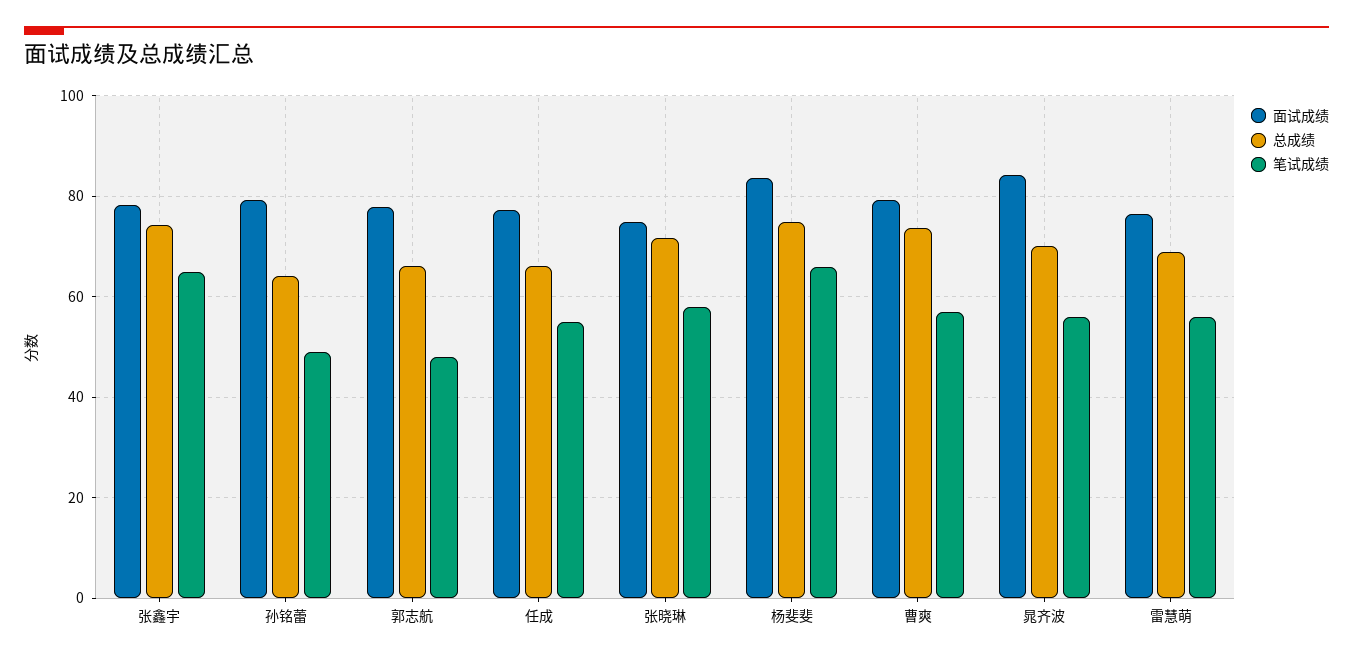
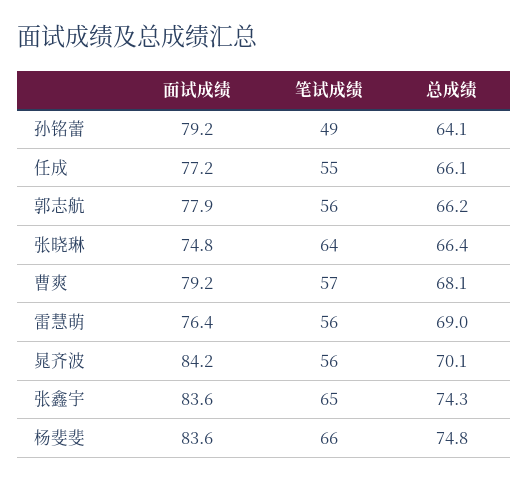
  {
    "面试成绩": {
-     "张鑫宇": 78,
+     "张鑫宇": 83.6,
      "孙铭蕾": 79.2,
      "郭志航": 77.9,
      "任成": 77.2,
      "张晓琳": 74.8,
      "杨斐斐": 83.6,
      "曹爽": 79.2,
      "晁齐波": 84.2,
      "雷慧萌": 76.4
    },
    "总成绩": {
      "张鑫宇": 74.3,
      "孙铭蕾": 64.1,
      "郭志航": 66.2,
      "任成": 66.1,
-     "张晓琳": 72,
+     "张晓琳": 66.4,
      "杨斐斐": 74.8,
-     "曹爽": 74,
+     "曹爽": 68.1,
      "晁齐波": 70.1,
      "雷慧萌": 69
    },
    "笔试成绩": {
      "张鑫宇": 65,
      "孙铭蕾": 49,
-     "郭志航": 48,
+     "郭志航": 56,
      "任成": 55,
-     "张晓琳": 58,
+     "张晓琳": 64,
      "杨斐斐": 66,
      "曹爽": 57,
      "晁齐波": 56,
      "雷慧萌": 56
    }
  }

